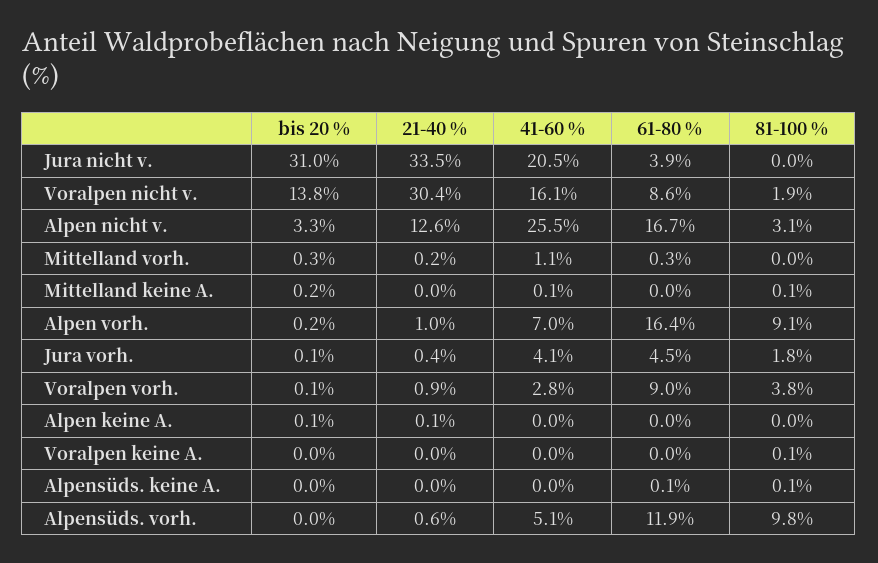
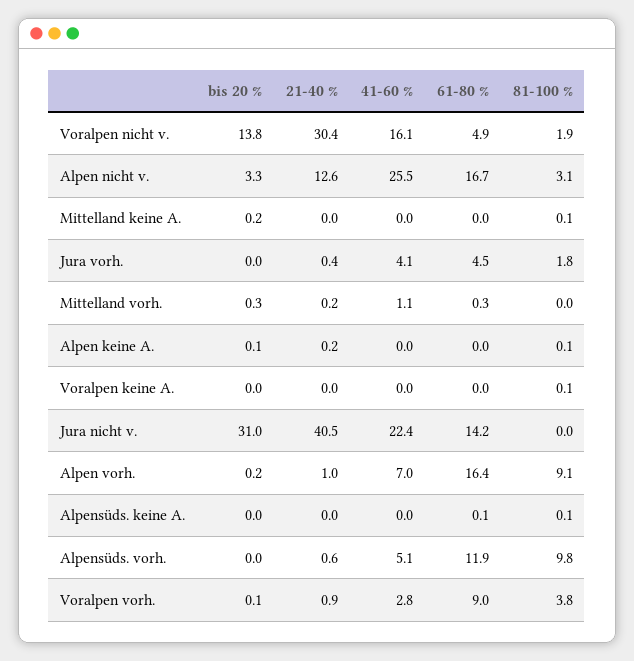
  {
    "bis 20 %": {
      "Jura nicht v.": 31,
      "Voralpen nicht v.": 13.8,
      "Alpen nicht v.": 3.3,
      "Mittelland vorh.": 0.3,
      "Mittelland keine A.": 0.2,
      "Alpen vorh.": 0.2,
-     "Jura vorh.": 0.1,
+     "Jura vorh.": 0,
      "Voralpen vorh.": 0.1,
      "Alpen keine A.": 0.1,
      "Voralpen keine A.": 0,
      "Alpensüds. keine A.": 0,
      "Alpensüds. vorh.": 0
    },
    "21-40 %": {
-     "Jura nicht v.": 33.5,
+     "Jura nicht v.": 40.5,
      "Voralpen nicht v.": 30.4,
      "Alpen nicht v.": 12.6,
      "Mittelland vorh.": 0.2,
      "Mittelland keine A.": 0,
      "Alpen vorh.": 1,
      "Jura vorh.": 0.4,
      "Voralpen vorh.": 0.9,
-     "Alpen keine A.": 0.1,
+     "Alpen keine A.": 0.2,
      "Voralpen keine A.": 0,
      "Alpensüds. keine A.": 0,
      "Alpensüds. vorh.": 0.6
    },
    "41-60 %": {
-     "Jura nicht v.": 20.5,
+     "Jura nicht v.": 22.4,
      "Voralpen nicht v.": 16.1,
      "Alpen nicht v.": 25.5,
      "Mittelland vorh.": 1.1,
-     "Mittelland keine A.": 0.1,
+     "Mittelland keine A.": 0,
      "Alpen vorh.": 7,
      "Jura vorh.": 4.1,
      "Voralpen vorh.": 2.8,
      "Alpen keine A.": 0,
      "Voralpen keine A.": 0,
      "Alpensüds. keine A.": 0,
      "Alpensüds. vorh.": 5.1
    },
    "61-80 %": {
-     "Jura nicht v.": 3.9,
+     "Jura nicht v.": 14.2,
-     "Voralpen nicht v.": 8.6,
+     "Voralpen nicht v.": 4.9,
      "Alpen nicht v.": 16.7,
      "Mittelland vorh.": 0.3,
      "Mittelland keine A.": 0,
      "Alpen vorh.": 16.4,
      "Jura vorh.": 4.5,
      "Voralpen vorh.": 9,
      "Alpen keine A.": 0,
      "Voralpen keine A.": 0,
      "Alpensüds. keine A.": 0.1,
      "Alpensüds. vorh.": 11.9
    },
    "81-100 %": {
      "Jura nicht v.": 0,
      "Voralpen nicht v.": 1.9,
      "Alpen nicht v.": 3.1,
      "Mittelland vorh.": 0,
      "Mittelland keine A.": 0.1,
      "Alpen vorh.": 9.1,
      "Jura vorh.": 1.8,
      "Voralpen vorh.": 3.8,
-     "Alpen keine A.": 0,
+     "Alpen keine A.": 0.1,
      "Voralpen keine A.": 0.1,
      "Alpensüds. keine A.": 0.1,
      "Alpensüds. vorh.": 9.8
    }
  }

